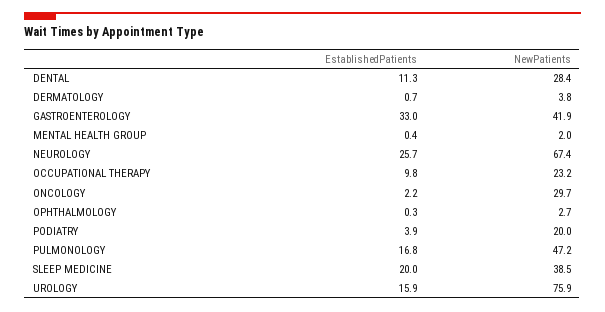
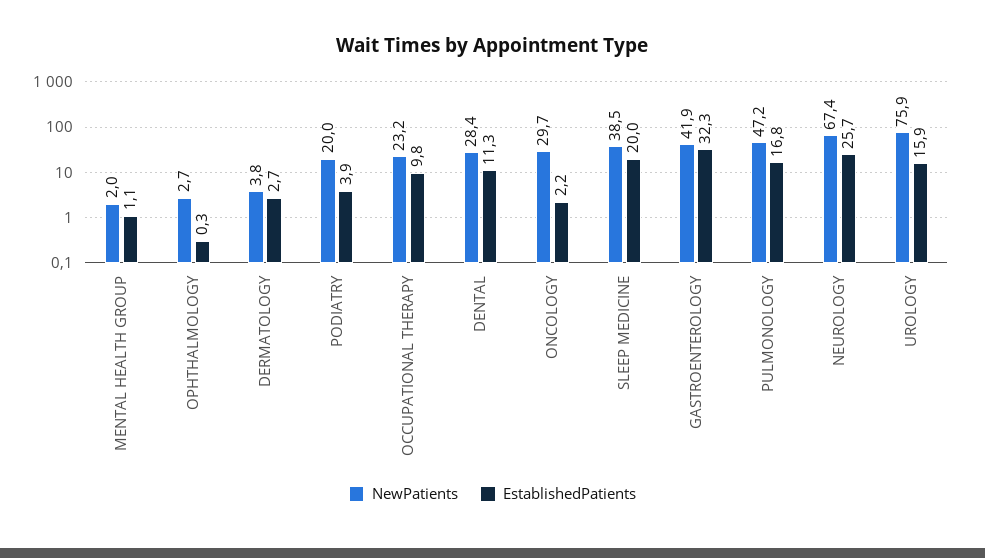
  {
    "EstablishedPatients": {
      "DENTAL": 11.3,
-     "DERMATOLOGY": 0.7,
+     "DERMATOLOGY": 2.7,
-     "GASTROENTEROLOGY": 33,
+     "GASTROENTEROLOGY": 32.3,
-     "MENTAL HEALTH GROUP": 0.4,
+     "MENTAL HEALTH GROUP": 1.1,
      "NEUROLOGY": 25.7,
      "OCCUPATIONAL THERAPY": 9.8,
      "ONCOLOGY": 2.2,
      "OPHTHALMOLOGY": 0.3,
      "PODIATRY": 3.9,
      "PULMONOLOGY": 16.8,
      "SLEEP MEDICINE": 20,
      "UROLOGY": 15.9
    },
    "NewPatients": {
      "DENTAL": 28.4,
      "DERMATOLOGY": 3.8,
      "GASTROENTEROLOGY": 41.9,
      "MENTAL HEALTH GROUP": 2,
      "NEUROLOGY": 67.4,
      "OCCUPATIONAL THERAPY": 23.2,
      "ONCOLOGY": 29.7,
      "OPHTHALMOLOGY": 2.7,
      "PODIATRY": 20,
      "PULMONOLOGY": 47.2,
      "SLEEP MEDICINE": 38.5,
      "UROLOGY": 75.9
    }
  }

